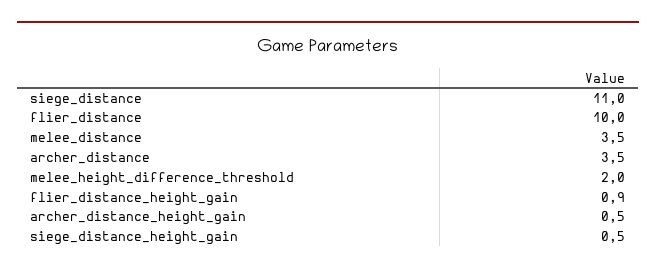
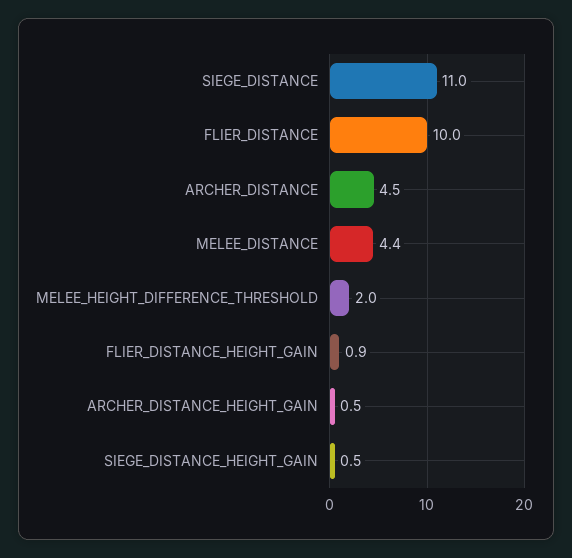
  {
    "siege_distance": 11,
    "flier_distance": 10,
-   "melee_distance": 3.5,
+   "melee_distance": 4.4,
-   "archer_distance": 3.5,
+   "archer_distance": 4.5,
    "melee_height_difference_threshold": 2,
    "flier_distance_height_gain": 0.9,
    "archer_distance_height_gain": 0.5,
    "siege_distance_height_gain": 0.5
  }

